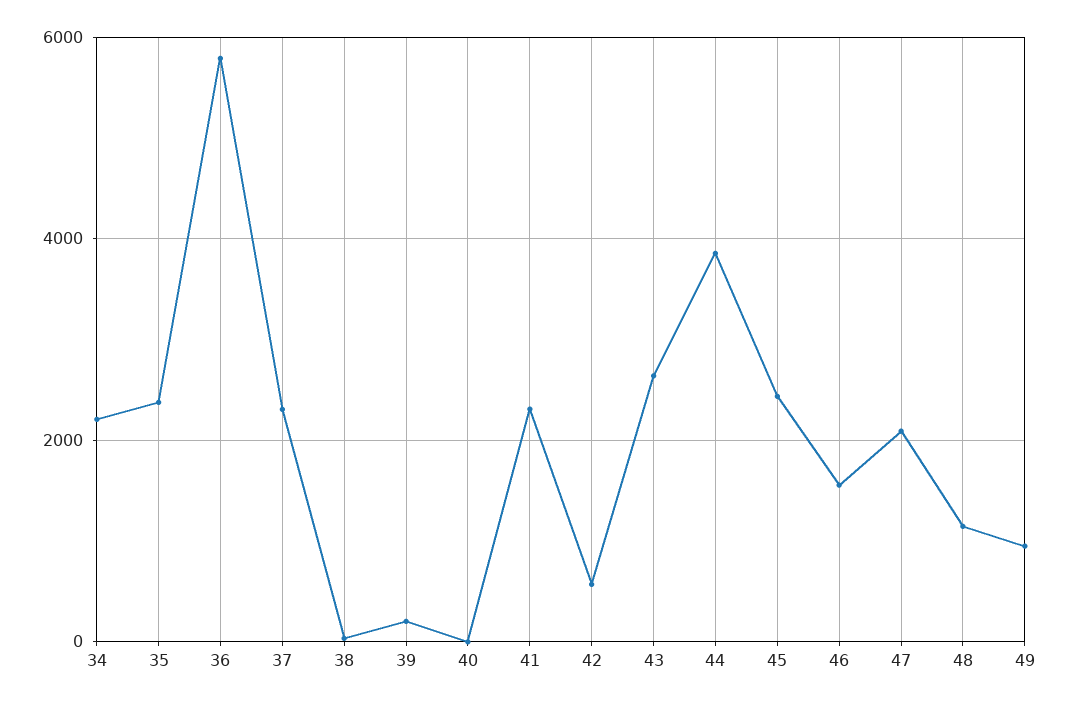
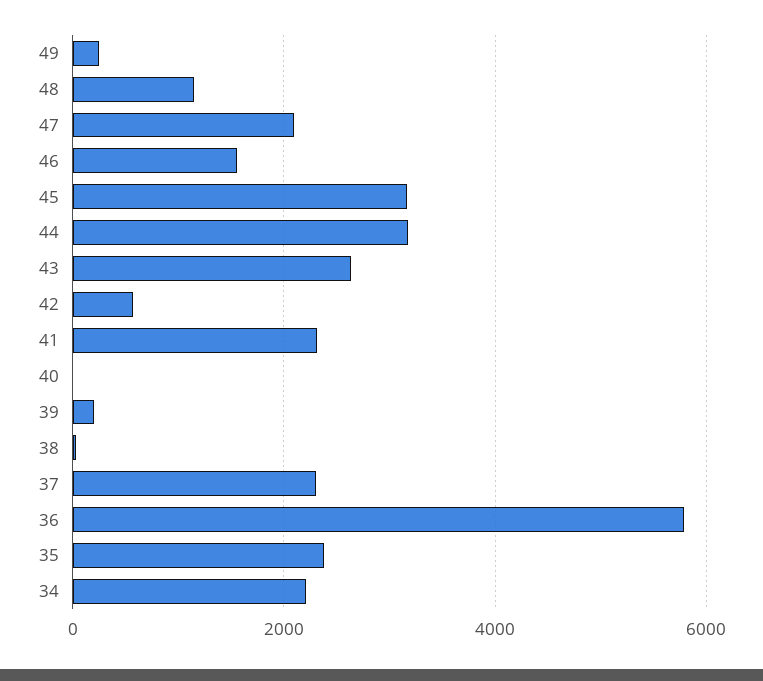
  {
    "34": 2200,
    "35": 2400,
    "36": 5800,
    "37": 2400,
    "38": 0,
    "39": 200,
    "40": 0,
    "41": 2400,
    "42": 600,
    "43": 2600,
-   "44": 3800,
+   "44": 3200,
-   "45": 2400,
+   "45": 3200,
    "46": 1600,
    "47": 2000,
    "48": 1200,
-   "49": 1000
+   "49": 200
  }

